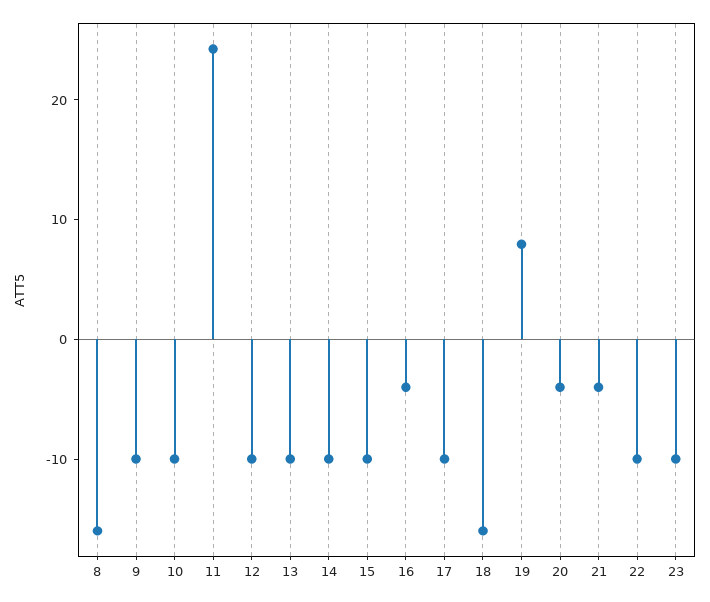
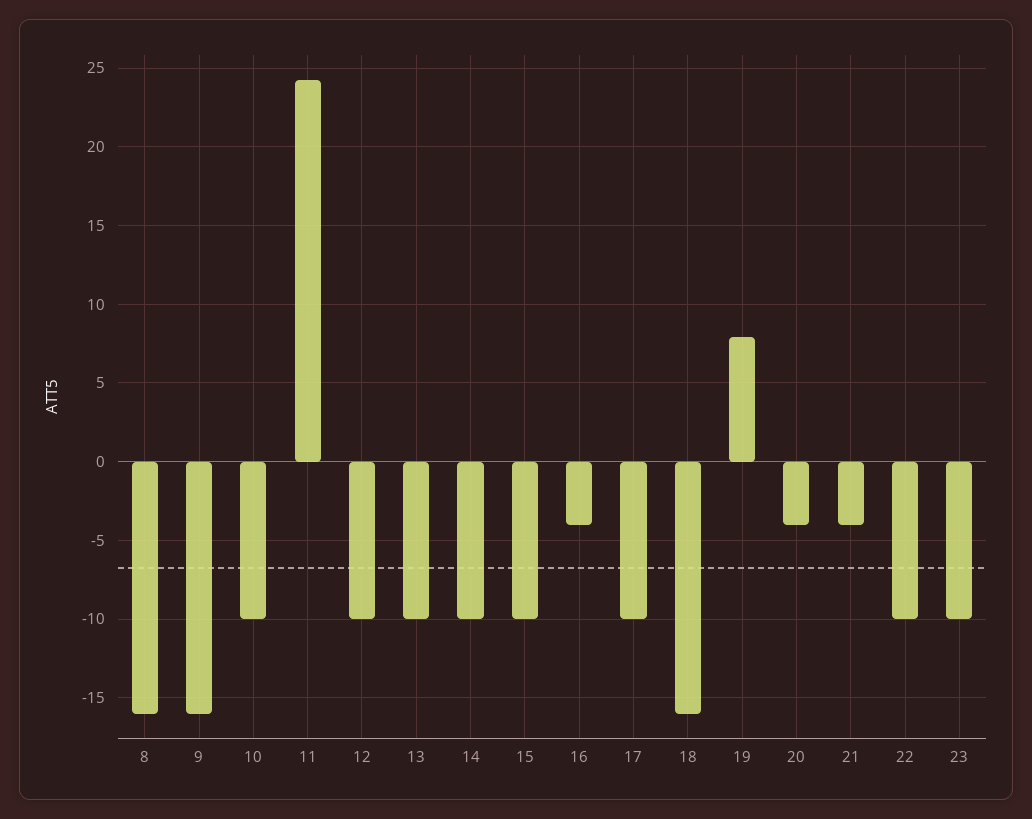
  {
    "8": -16,
-   "9": -10,
+   "9": -16,
    "10": -10,
    "11": 24.5,
    "12": -10,
    "13": -10,
    "14": -10,
    "15": -10,
    "16": -4,
    "17": -10,
    "18": -16,
    "19": 8,
    "20": -4,
    "21": -4,
    "22": -10,
    "23": -10
  }

